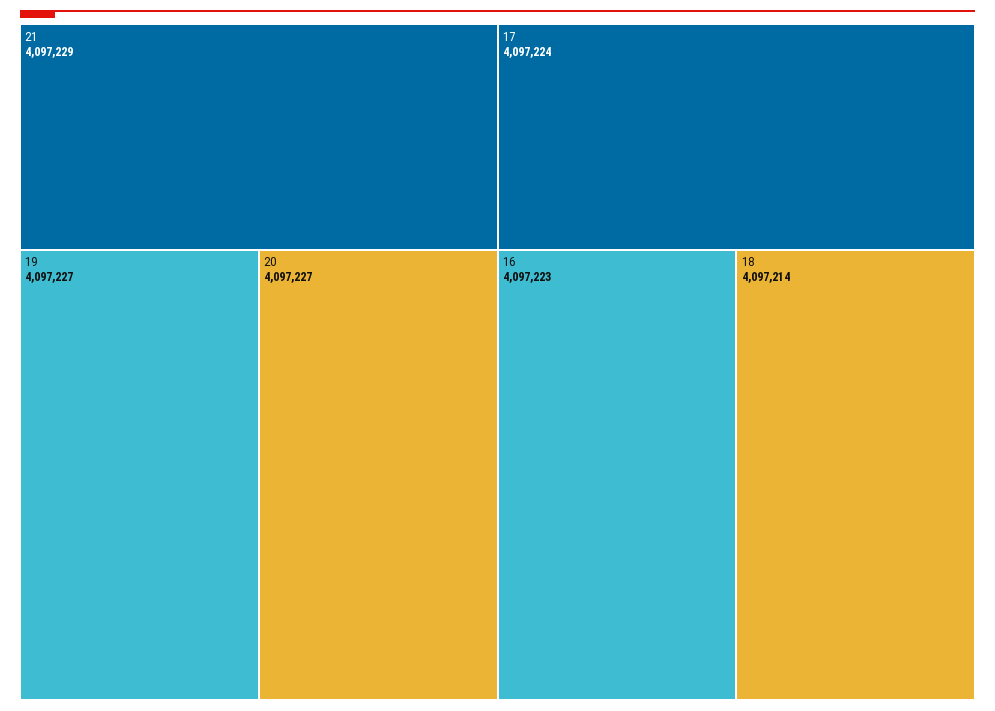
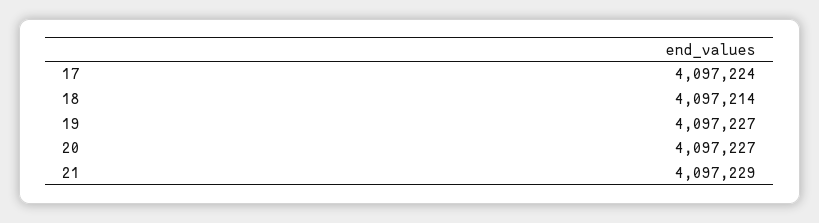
  {
    "21": 4097229,
    "19": 4097227,
    "20": 4097227,
    "17": 4097224,
-   "16": 4097223,
    "18": 4097214
  }

